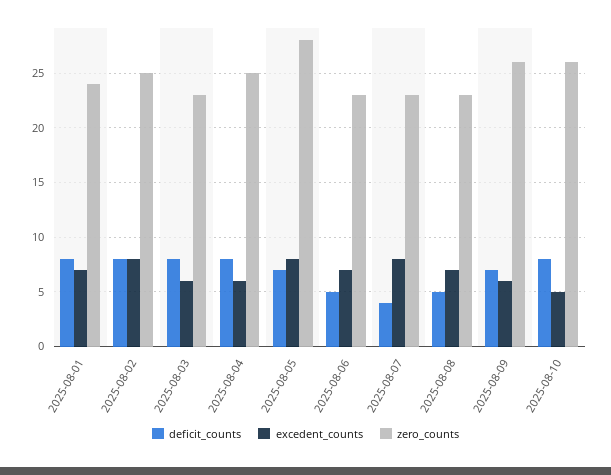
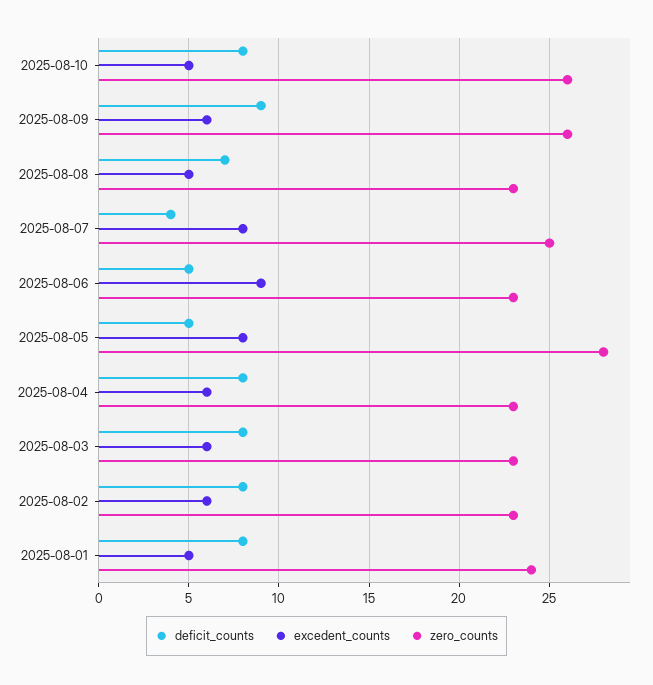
  {
    "deficit_counts": {
      "2025-08-01": 8,
      "2025-08-02": 8,
      "2025-08-03": 8,
      "2025-08-04": 8,
-     "2025-08-05": 7,
+     "2025-08-05": 5,
      "2025-08-06": 5,
      "2025-08-07": 4,
-     "2025-08-08": 5,
+     "2025-08-08": 7,
-     "2025-08-09": 7,
+     "2025-08-09": 9,
      "2025-08-10": 8
    },
    "excedent_counts": {
-     "2025-08-01": 7,
+     "2025-08-01": 5,
-     "2025-08-02": 8,
+     "2025-08-02": 6,
      "2025-08-03": 6,
      "2025-08-04": 6,
      "2025-08-05": 8,
-     "2025-08-06": 7,
+     "2025-08-06": 9,
      "2025-08-07": 8,
-     "2025-08-08": 7,
+     "2025-08-08": 5,
      "2025-08-09": 6,
      "2025-08-10": 5
    },
    "zero_counts": {
      "2025-08-01": 24,
-     "2025-08-02": 25,
+     "2025-08-02": 23,
      "2025-08-03": 23,
-     "2025-08-04": 25,
+     "2025-08-04": 23,
      "2025-08-05": 28,
      "2025-08-06": 23,
-     "2025-08-07": 23,
+     "2025-08-07": 25,
      "2025-08-08": 23,
      "2025-08-09": 26,
      "2025-08-10": 26
    }
  }

